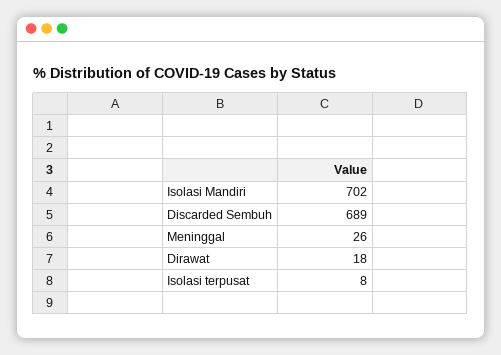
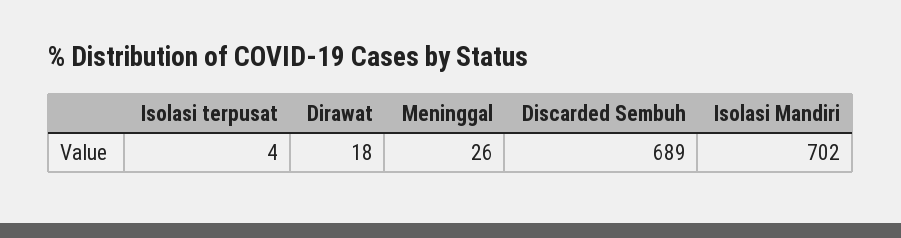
  {
    "Isolasi Mandiri": 702,
    "Discarded Sembuh": 689,
    "Meninggal": 26,
    "Dirawat": 18,
-   "Isolasi terpusat": 8
+   "Isolasi terpusat": 4
  }

